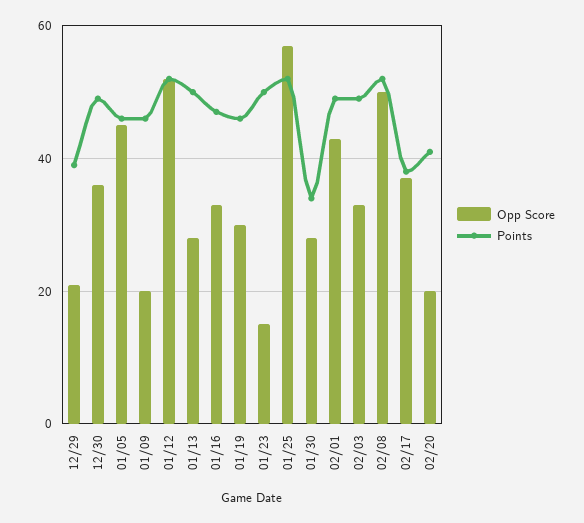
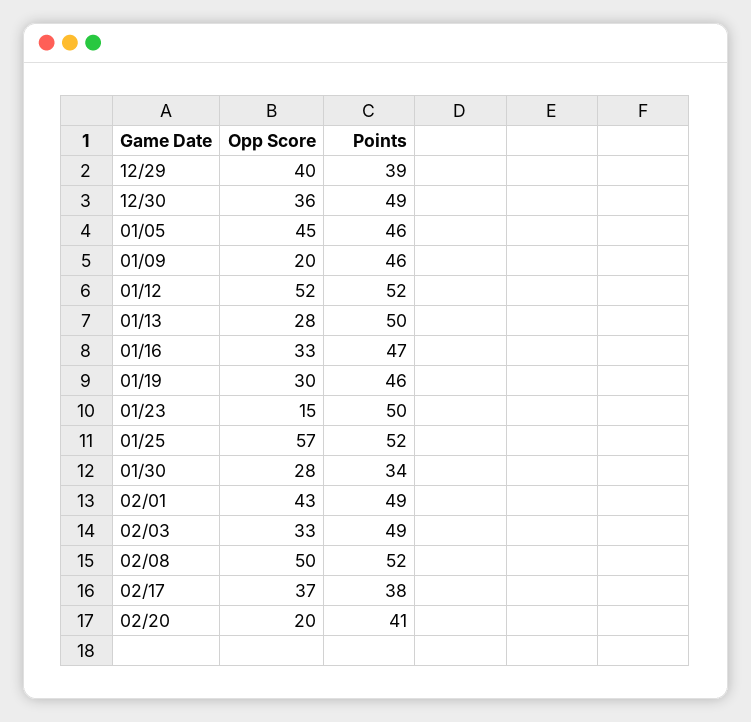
  {
    "Opp Score": {
-     "12/29": 20,
+     "12/29": 40,
      "12/30": 36,
      "01/05": 45,
      "01/09": 20,
      "01/12": 52,
      "01/13": 28,
      "01/16": 33,
      "01/19": 30,
      "01/23": 15,
      "01/25": 57,
      "01/30": 28,
      "02/01": 43,
      "02/03": 33,
      "02/08": 50,
      "02/17": 37,
      "02/20": 20
    },
    "Points": {
      "12/29": 39,
      "12/30": 49,
      "01/05": 46,
      "01/09": 46,
      "01/12": 52,
      "01/13": 50,
      "01/16": 47,
      "01/19": 46,
      "01/23": 50,
      "01/25": 52,
      "01/30": 34,
      "02/01": 49,
      "02/03": 49,
      "02/08": 52,
      "02/17": 38,
      "02/20": 41
    }
  }

